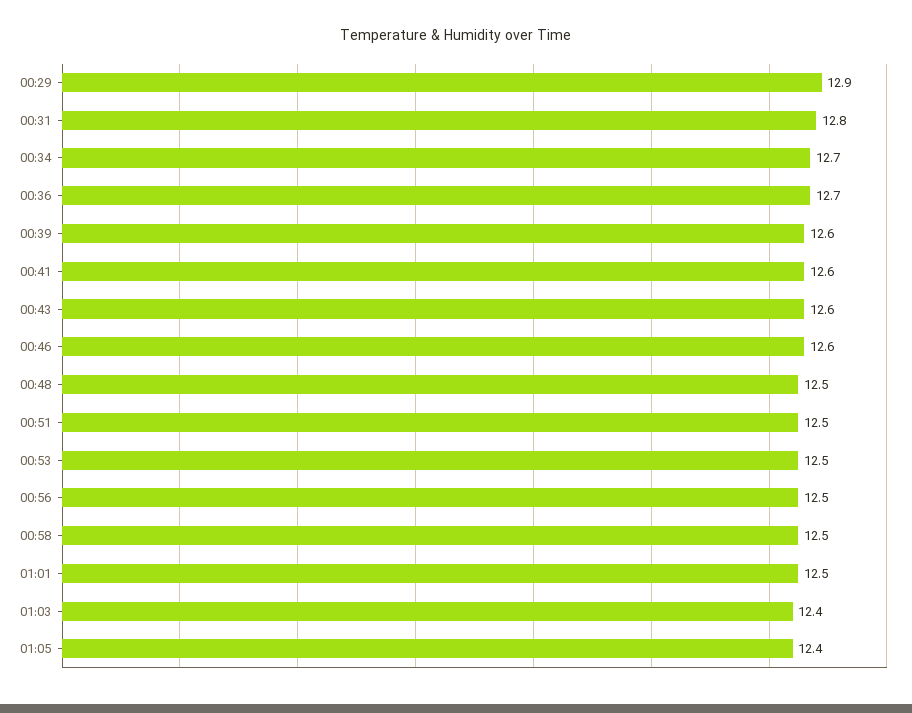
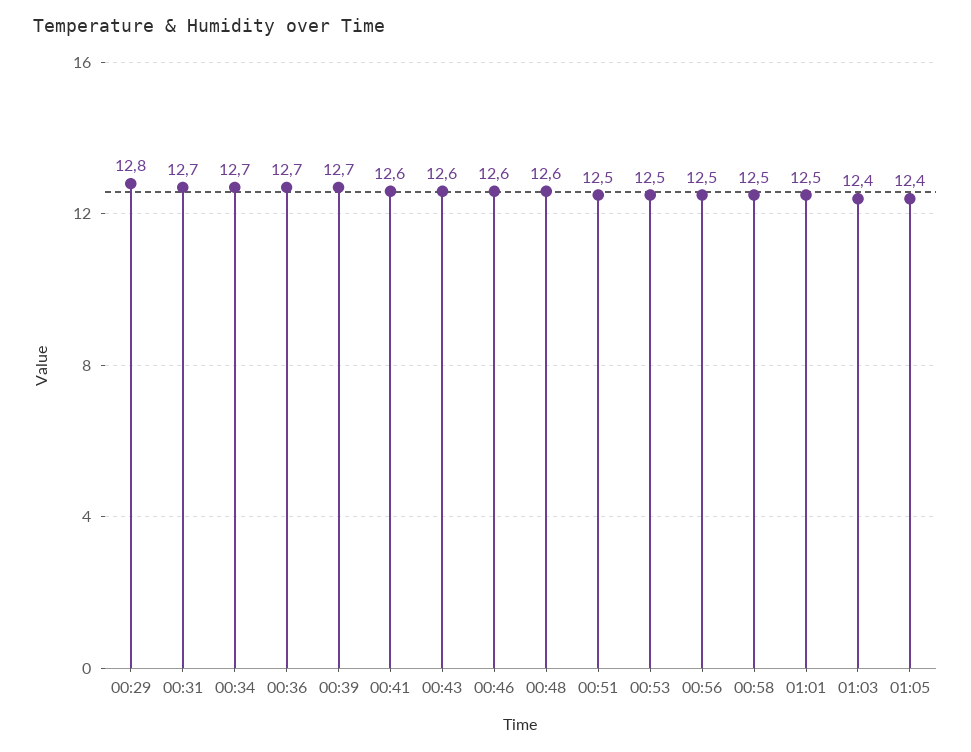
  {
-   "00:29": 12.9,
+   "00:29": 12.8,
-   "00:31": 12.8,
+   "00:31": 12.7,
    "00:34": 12.7,
    "00:36": 12.7,
-   "00:39": 12.6,
+   "00:39": 12.7,
    "00:41": 12.6,
    "00:43": 12.6,
    "00:46": 12.6,
-   "00:48": 12.5,
+   "00:48": 12.6,
    "00:51": 12.5,
    "00:53": 12.5,
    "00:56": 12.5,
    "00:58": 12.5,
    "01:01": 12.5,
    "01:03": 12.4,
    "01:05": 12.4
  }

